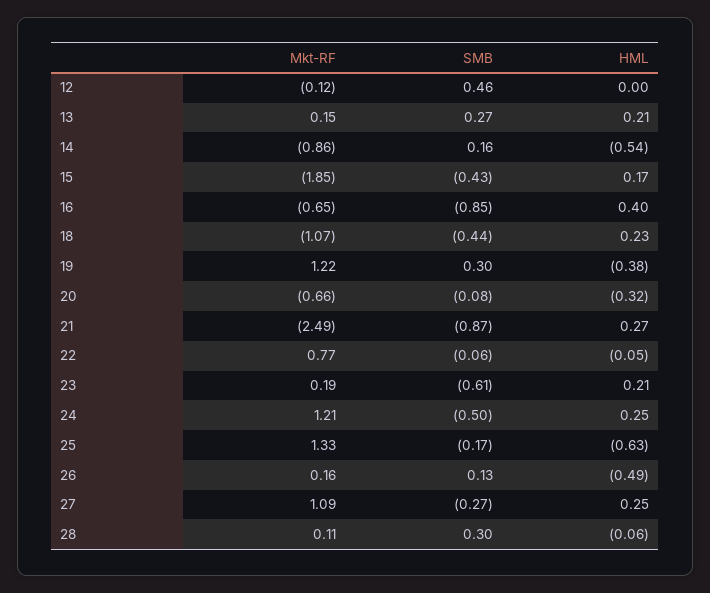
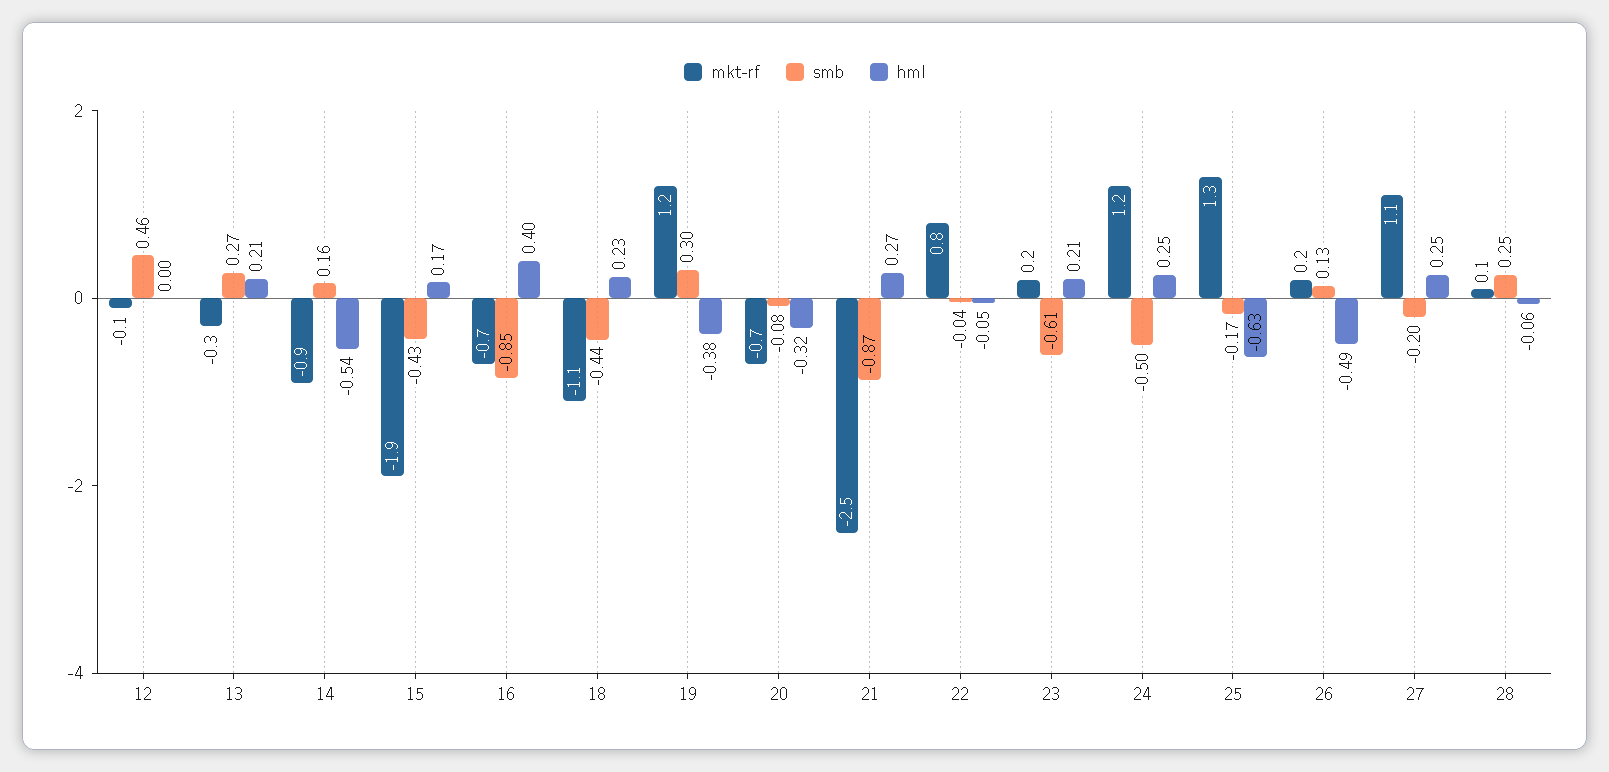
  {
    "Mkt-RF": {
      "12": -0.12,
-     "13": 0.15,
+     "13": -0.3,
      "14": -0.86,
      "15": -1.85,
      "16": -0.65,
      "18": -1.07,
      "19": 1.22,
      "20": -0.66,
      "21": -2.49,
      "22": 0.77,
      "23": 0.19,
      "24": 1.21,
      "25": 1.33,
      "26": 0.16,
      "27": 1.09,
      "28": 0.11
    },
    "SMB": {
      "12": 0.46,
      "13": 0.27,
      "14": 0.16,
      "15": -0.43,
      "16": -0.85,
      "18": -0.44,
      "19": 0.3,
      "20": -0.08,
      "21": -0.87,
-     "22": -0.06,
+     "22": -0.04,
      "23": -0.61,
      "24": -0.5,
      "25": -0.17,
      "26": 0.13,
-     "27": -0.27,
+     "27": -0.2,
-     "28": 0.3
+     "28": 0.25
    },
    "HML": {
      "12": 0,
      "13": 0.21,
      "14": -0.54,
      "15": 0.17,
      "16": 0.4,
      "18": 0.23,
      "19": -0.38,
      "20": -0.32,
      "21": 0.27,
      "22": -0.05,
      "23": 0.21,
      "24": 0.25,
      "25": -0.63,
      "26": -0.49,
      "27": 0.25,
      "28": -0.06
    }
  }

